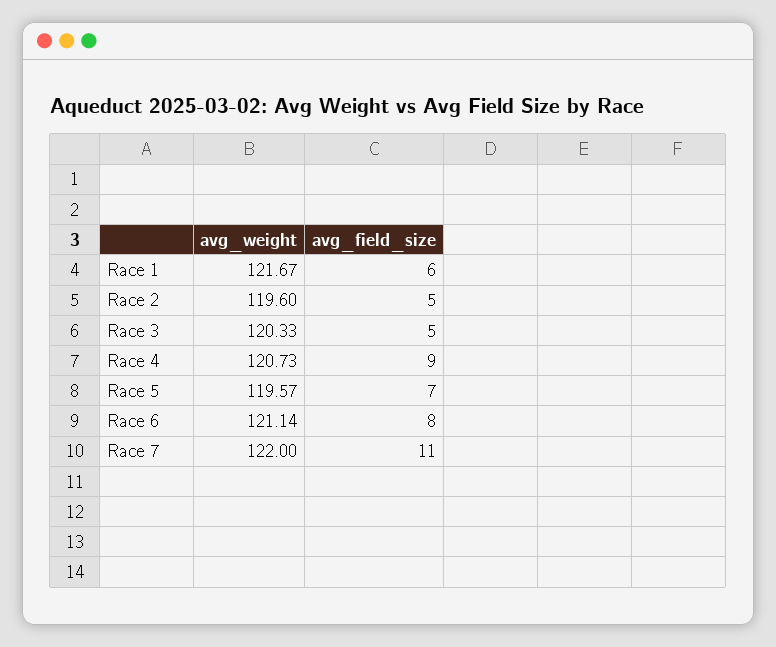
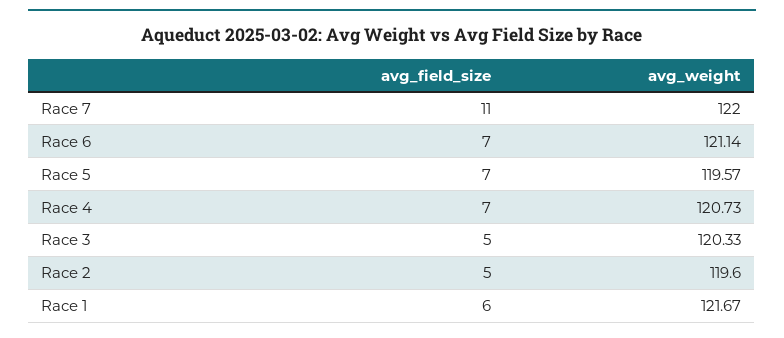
  {
    "avg_weight": {
      "Race 1": 121.67,
      "Race 2": 119.6,
      "Race 3": 120.33,
      "Race 4": 120.73,
      "Race 5": 119.57,
      "Race 6": 121.14,
      "Race 7": 122
    },
    "avg_field_size": {
      "Race 1": 6,
      "Race 2": 5,
      "Race 3": 5,
-     "Race 4": 9,
+     "Race 4": 7,
      "Race 5": 7,
-     "Race 6": 8,
+     "Race 6": 7,
      "Race 7": 11
    }
  }

